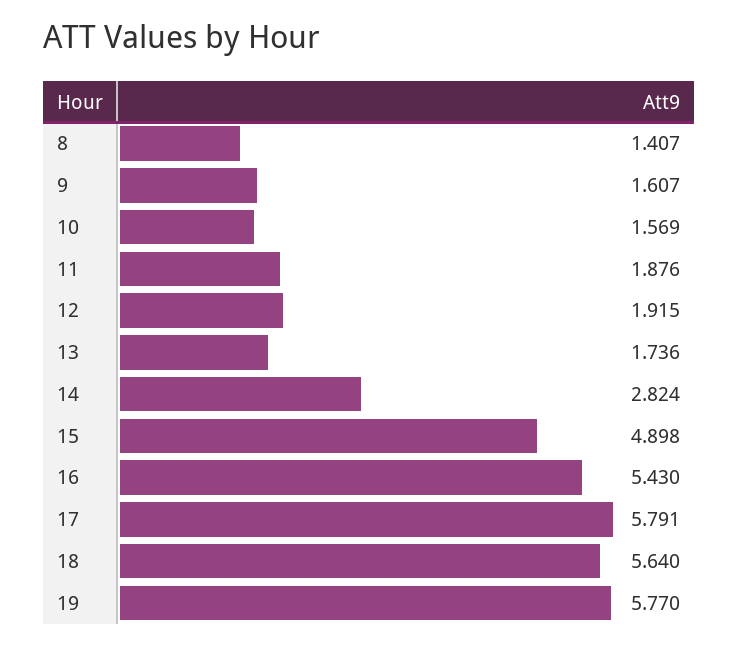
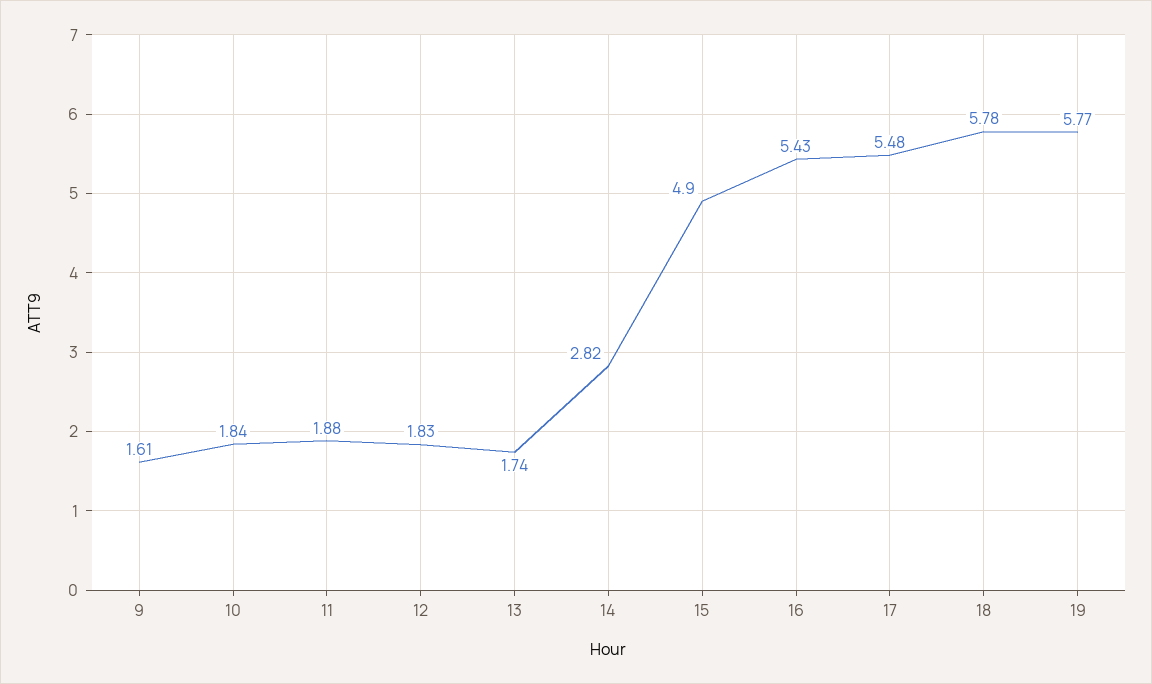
  {
-   "8": 1.407,
    "9": 1.607,
-   "10": 1.569,
+   "10": 1.84,
    "11": 1.876,
-   "12": 1.915,
+   "12": 1.83,
    "13": 1.736,
    "14": 2.824,
    "15": 4.898,
    "16": 5.43,
-   "17": 5.791,
+   "17": 5.48,
-   "18": 5.64,
+   "18": 5.78,
    "19": 5.77
  }

